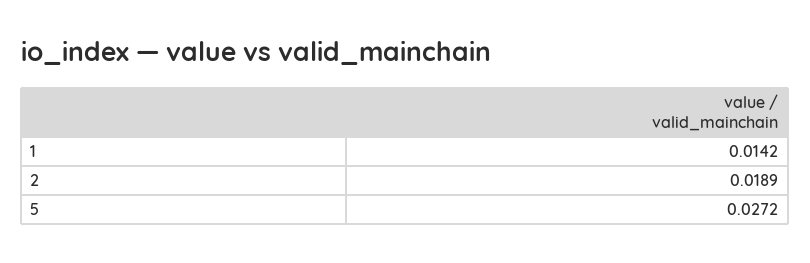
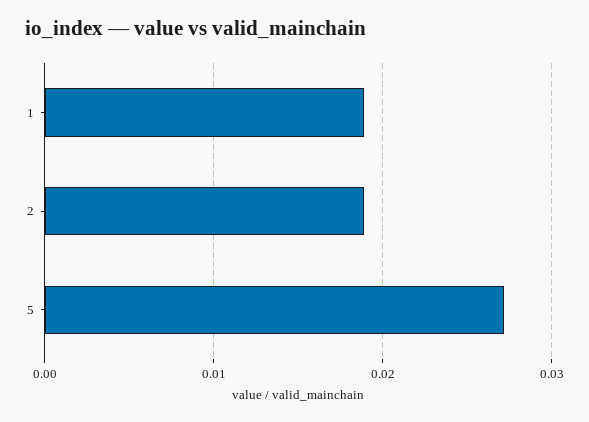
  {
-   "1": 0.0142,
+   "1": 0.019,
    "2": 0.0189,
    "5": 0.0272
  }

